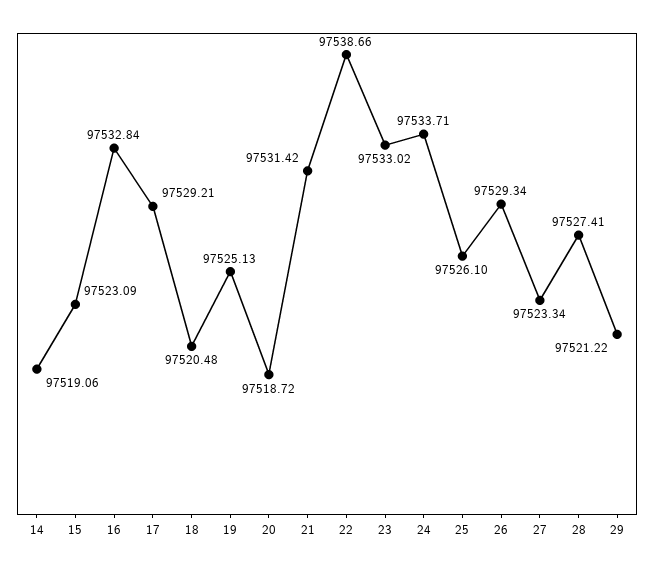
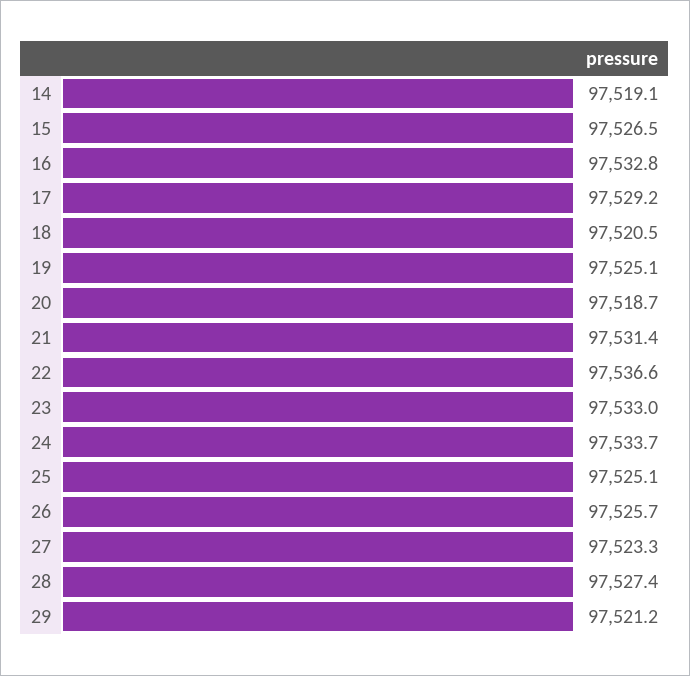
  {
    "14": 97519.06,
-   "15": 97523.09,
+   "15": 97526.5,
    "16": 97532.84,
    "17": 97529.21,
    "18": 97520.48,
    "19": 97525.13,
    "20": 97518.72,
    "21": 97531.42,
-   "22": 97538.66,
+   "22": 97536.6,
    "23": 97533.02,
    "24": 97533.71,
-   "25": 97526.1,
+   "25": 97525.1,
-   "26": 97529.34,
+   "26": 97525.7,
    "27": 97523.34,
    "28": 97527.41,
    "29": 97521.22
  }

